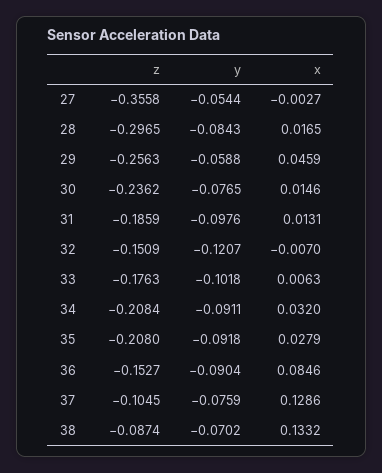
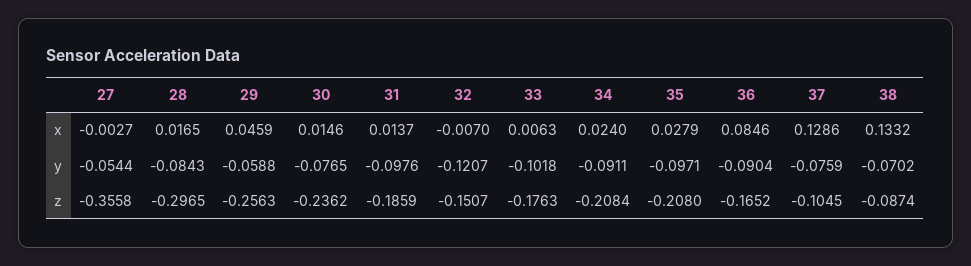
  {
    "z": {
      "27": -0.3558,
      "28": -0.2965,
      "29": -0.2563,
      "30": -0.2362,
      "31": -0.1859,
-     "32": -0.1509,
+     "32": -0.1507,
      "33": -0.1763,
      "34": -0.2084,
      "35": -0.208,
-     "36": -0.1527,
+     "36": -0.1652,
      "37": -0.1045,
      "38": -0.0874
    },
    "y": {
      "27": -0.0544,
      "28": -0.0843,
      "29": -0.0588,
      "30": -0.0765,
      "31": -0.0976,
      "32": -0.1207,
      "33": -0.1018,
      "34": -0.0911,
-     "35": -0.0918,
+     "35": -0.0971,
      "36": -0.0904,
      "37": -0.0759,
      "38": -0.0702
    },
    "x": {
      "27": -0.0027,
      "28": 0.0165,
      "29": 0.0459,
      "30": 0.0146,
-     "31": 0.0131,
+     "31": 0.0137,
      "32": -0.007,
      "33": 0.0063,
-     "34": 0.032,
+     "34": 0.024,
      "35": 0.0279,
      "36": 0.0846,
      "37": 0.1286,
      "38": 0.1332
    }
  }

